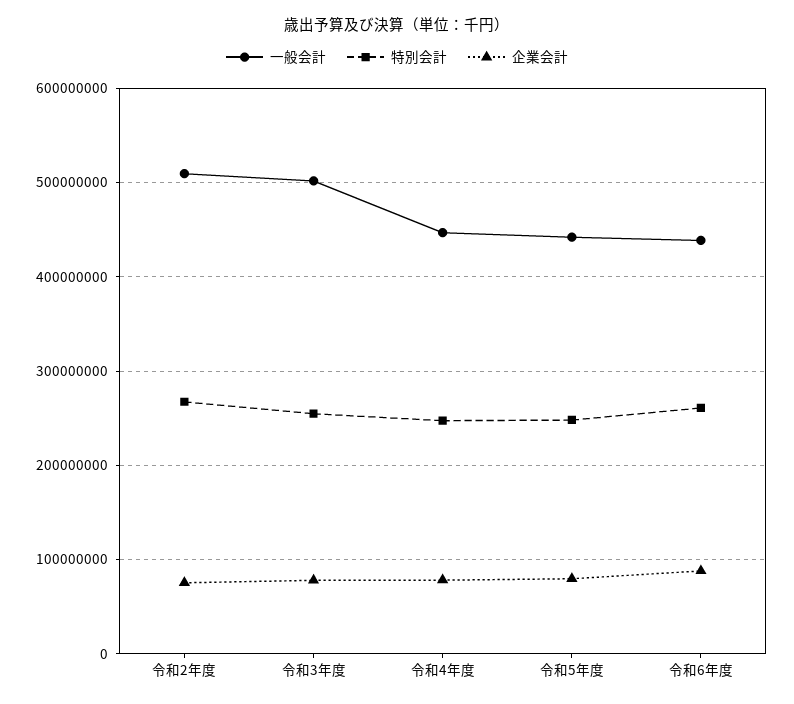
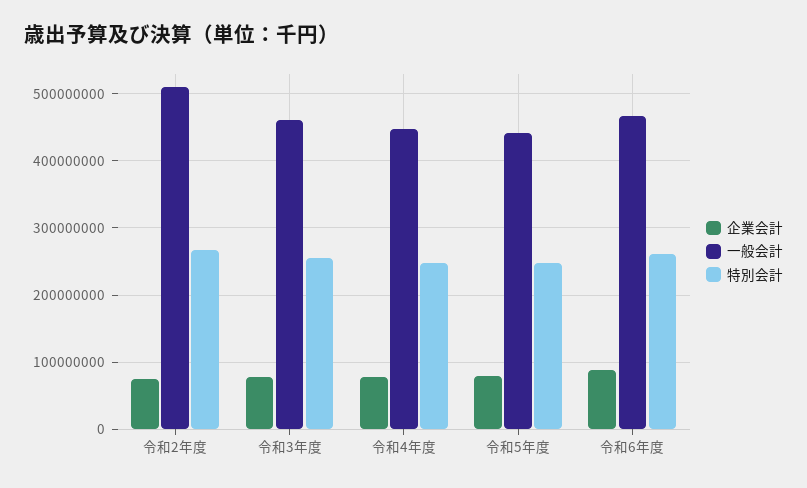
  {
    "一般会計": {
      "令和2年度": 510000000,
-     "令和3年度": 500000000,
+     "令和3年度": 460000000,
      "令和4年度": 450000000,
      "令和5年度": 440000000,
-     "令和6年度": 440000000
+     "令和6年度": 470000000
    },
    "特別会計": {
      "令和2年度": 270000000,
      "令和3年度": 250000000,
      "令和4年度": 250000000,
      "令和5年度": 250000000,
      "令和6年度": 260000000
    },
    "企業会計": {
      "令和2年度": 80000000,
      "令和3年度": 80000000,
      "令和4年度": 80000000,
      "令和5年度": 80000000,
      "令和6年度": 90000000
    }
  }

